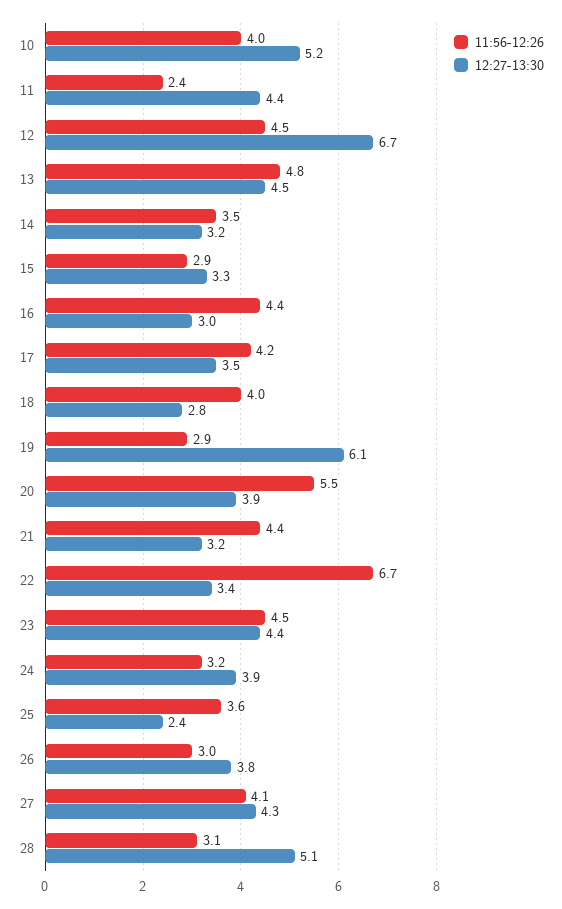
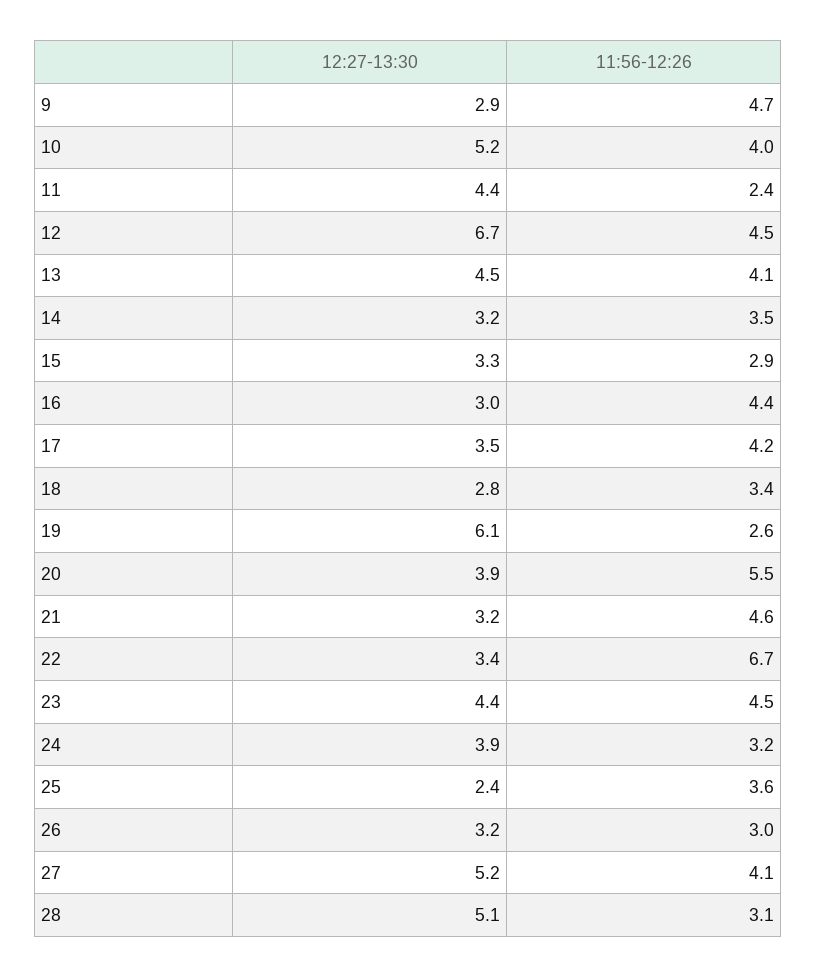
  {
    "11:56-12:26": {
      "10": 4,
      "11": 2.4,
      "12": 4.5,
-     "13": 4.8,
+     "13": 4.1,
      "14": 3.5,
      "15": 2.9,
      "16": 4.4,
      "17": 4.2,
-     "18": 4,
+     "18": 3.4,
-     "19": 2.9,
+     "19": 2.6,
      "20": 5.5,
-     "21": 4.4,
+     "21": 4.6,
      "22": 6.7,
      "23": 4.5,
      "24": 3.2,
      "25": 3.6,
      "26": 3,
      "27": 4.1,
-     "28": 3.1
+     "28": 3.1,
+     "9": 4.7
    },
    "12:27-13:30": {
      "10": 5.2,
      "11": 4.4,
      "12": 6.7,
      "13": 4.5,
      "14": 3.2,
      "15": 3.3,
      "16": 3,
      "17": 3.5,
      "18": 2.8,
      "19": 6.1,
      "20": 3.9,
      "21": 3.2,
      "22": 3.4,
      "23": 4.4,
      "24": 3.9,
      "25": 2.4,
-     "26": 3.8,
+     "26": 3.2,
-     "27": 4.3,
+     "27": 5.2,
-     "28": 5.1
+     "28": 5.1,
+     "9": 2.9
    }
  }

